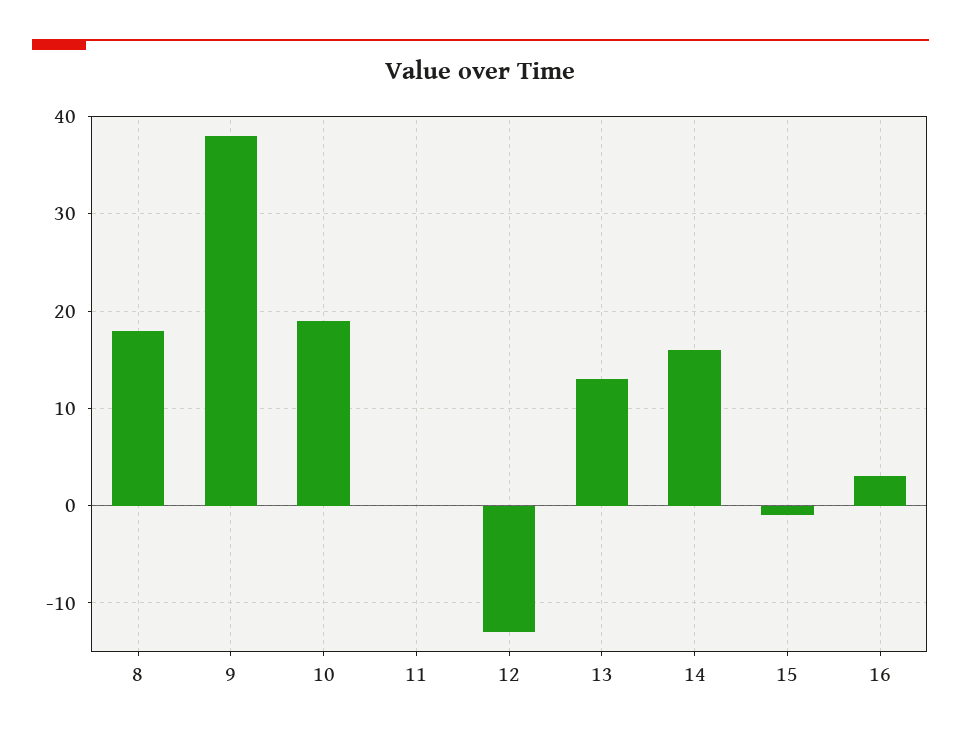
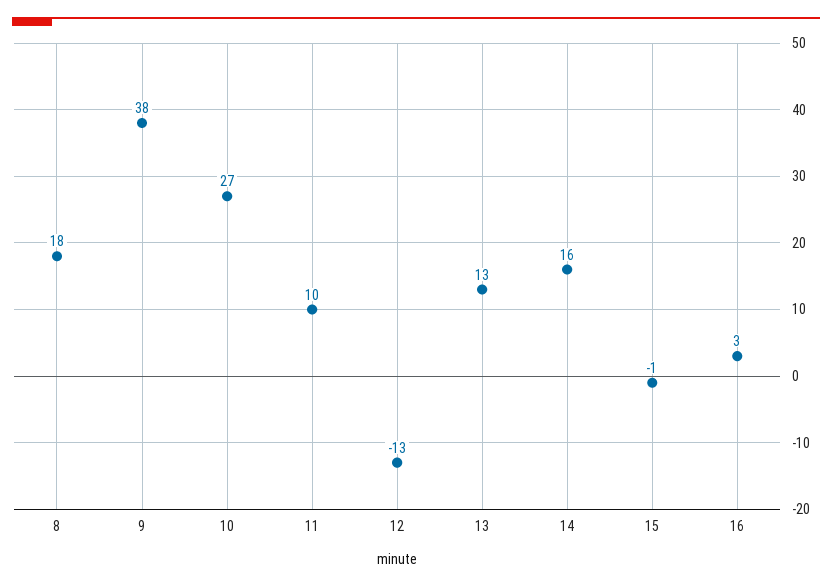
  {
    "8": 18,
    "9": 38,
-   "10": 19,
+   "10": 27,
-   "11": 0,
+   "11": 10,
    "12": -13,
    "13": 13,
    "14": 16,
    "15": -1,
    "16": 3
  }

